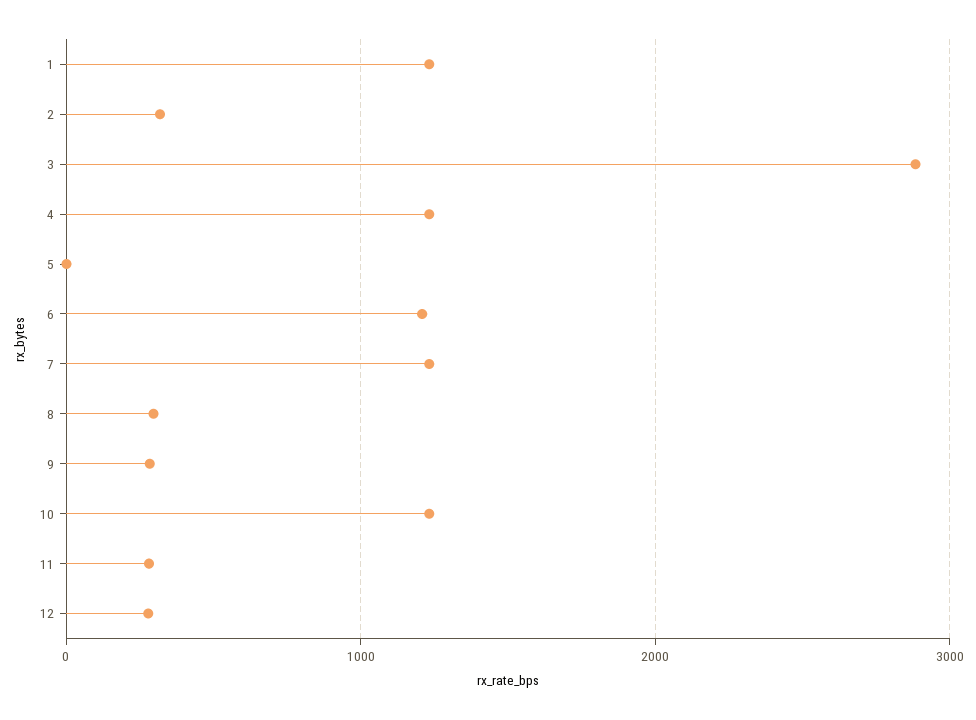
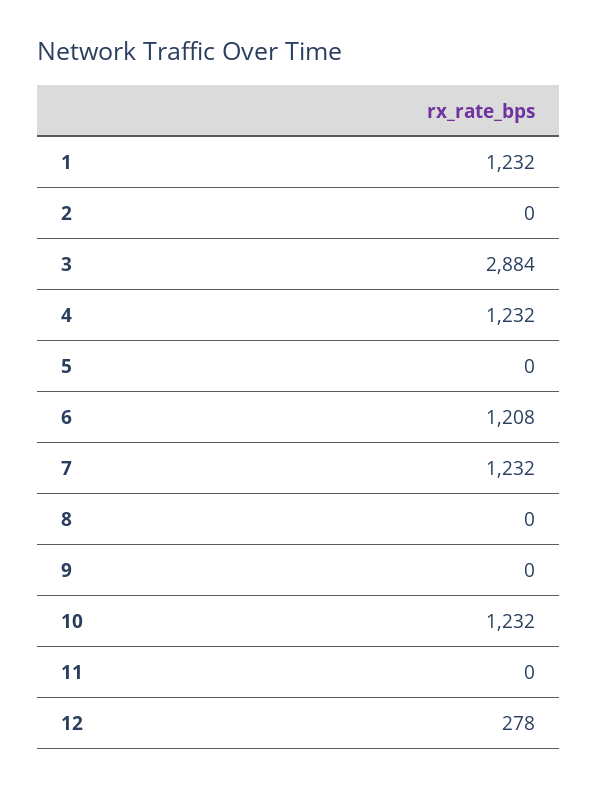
  {
    "1": 1232,
-   "2": 300,
+   "2": 0,
    "3": 2884,
    "4": 1232,
    "5": 0,
    "6": 1208,
    "7": 1232,
-   "8": 300,
+   "8": 0,
-   "9": 300,
+   "9": 0,
    "10": 1232,
-   "11": 300,
+   "11": 0,
    "12": 278
  }

